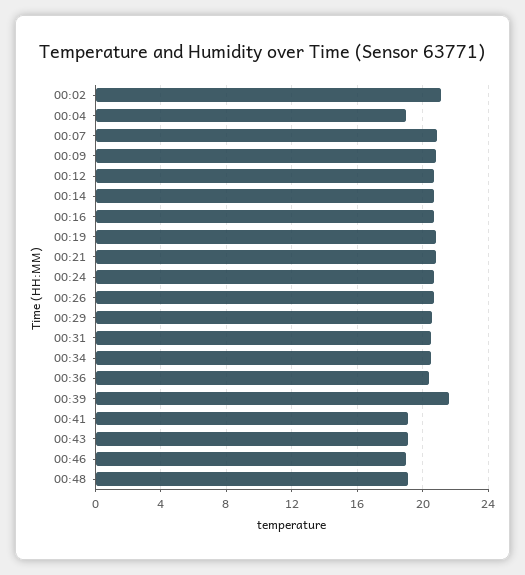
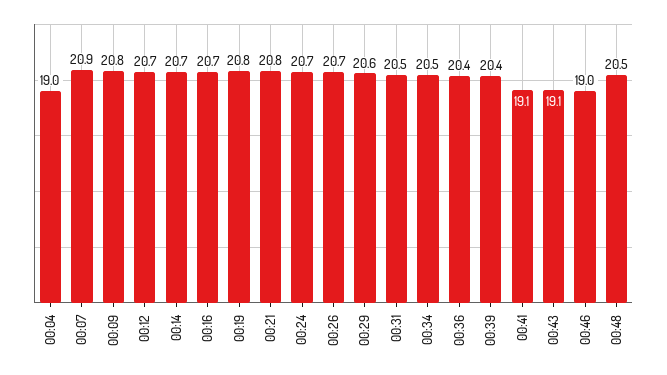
  {
-   "00:02": 21,
    "00:04": 19,
    "00:07": 20.9,
    "00:09": 20.8,
    "00:12": 20.7,
    "00:14": 20.7,
    "00:16": 20.7,
    "00:19": 20.8,
    "00:21": 20.8,
    "00:24": 20.7,
    "00:26": 20.7,
    "00:29": 20.6,
    "00:31": 20.5,
    "00:34": 20.5,
    "00:36": 20.4,
-   "00:39": 21.5,
+   "00:39": 20.4,
    "00:41": 19.1,
    "00:43": 19.1,
    "00:46": 19,
-   "00:48": 19
+   "00:48": 20.5
  }

